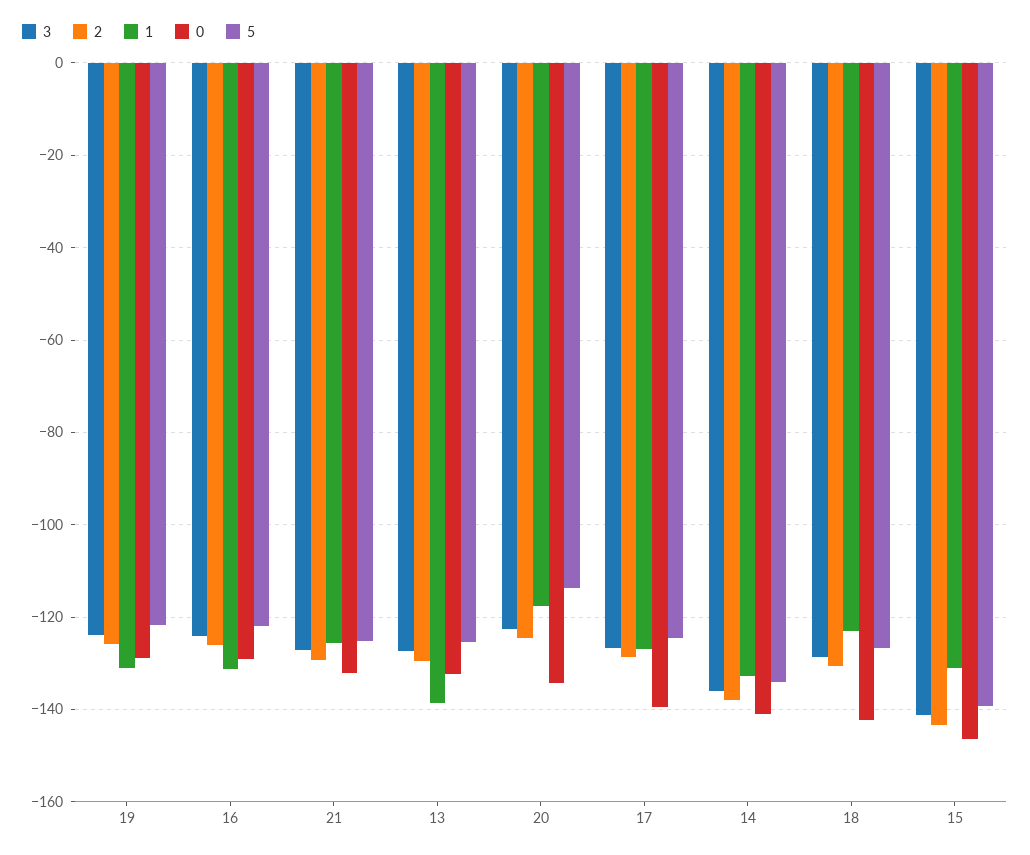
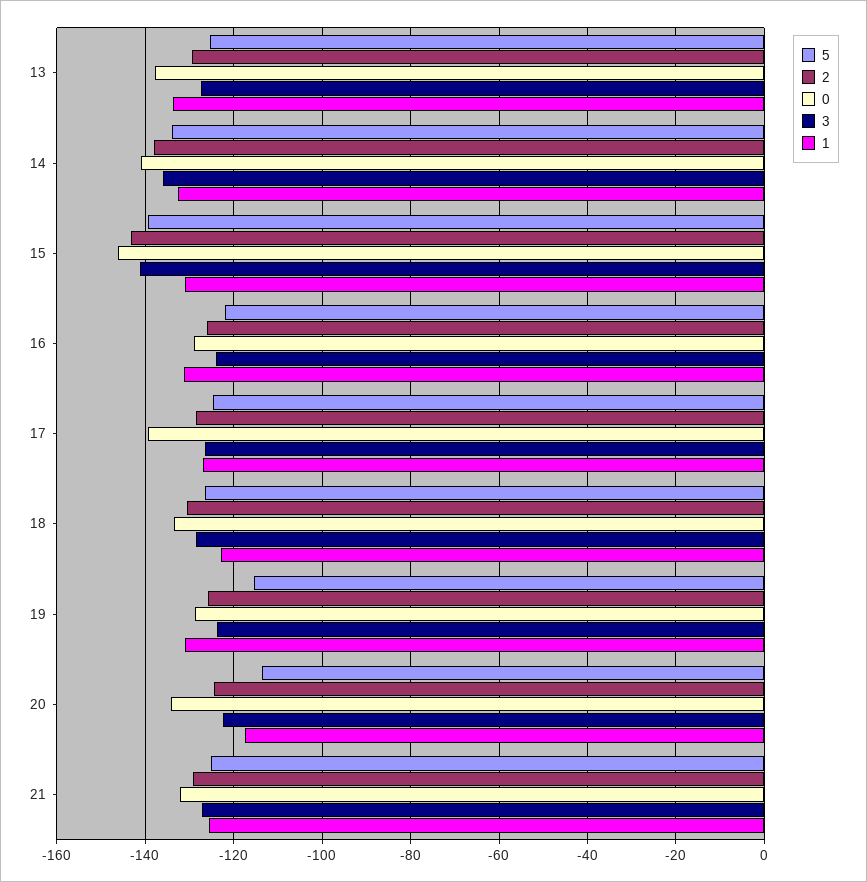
  {
    "3": {
      "19": -124,
      "16": -124,
      "21": -128,
      "13": -128,
      "20": -122,
      "17": -126,
      "14": -136,
      "18": -128,
      "15": -142
    },
    "2": {
      "19": -126,
      "16": -126,
      "21": -130,
      "13": -130,
      "20": -124,
      "17": -128,
      "14": -138,
      "18": -130,
      "15": -144
    },
    "1": {
      "19": -132,
      "16": -132,
      "21": -126,
-     "13": -138,
+     "13": -134,
      "20": -118,
      "17": -126,
      "14": -132,
      "18": -122,
      "15": -132
    },
    "0": {
      "19": -128,
      "16": -130,
      "21": -132,
-     "13": -132,
+     "13": -138,
      "20": -134,
      "17": -140,
      "14": -142,
-     "18": -142,
+     "18": -134,
      "15": -146
    },
    "5": {
-     "19": -122,
+     "19": -116,
      "16": -122,
      "21": -126,
      "13": -126,
      "20": -114,
      "17": -124,
      "14": -134,
      "18": -126,
      "15": -140
    }
  }

